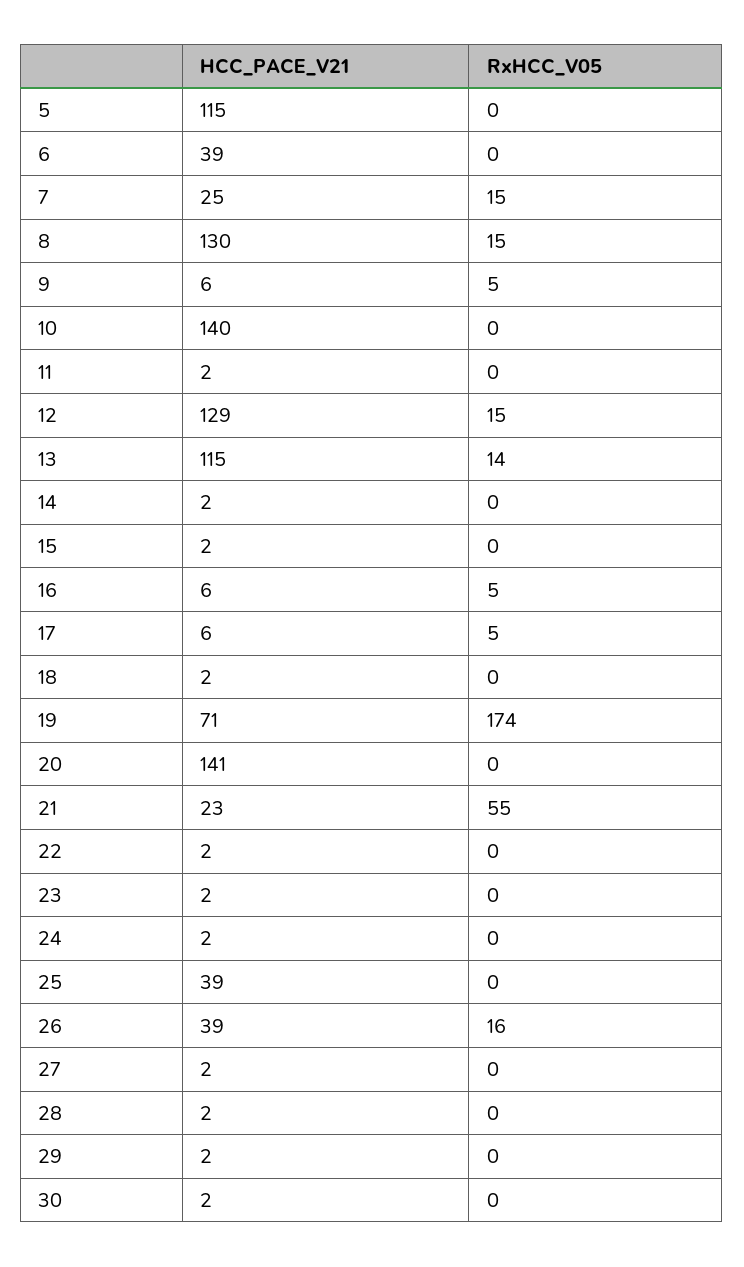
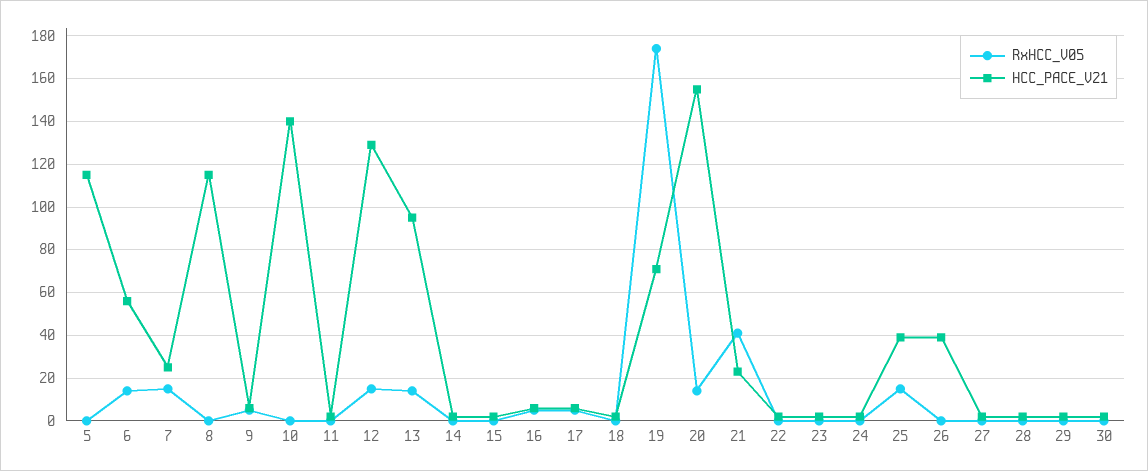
  {
    "HCC_PACE_V21": {
      "5": 115,
-     "6": 39,
+     "6": 55,
      "7": 25,
-     "8": 130,
+     "8": 115,
      "9": 6,
      "10": 140,
      "11": 2,
      "12": 129,
-     "13": 115,
+     "13": 95,
      "14": 2,
      "15": 2,
      "16": 6,
      "17": 6,
      "18": 2,
      "19": 71,
-     "20": 141,
+     "20": 155,
      "21": 23,
      "22": 2,
      "23": 2,
      "24": 2,
      "25": 39,
      "26": 39,
      "27": 2,
      "28": 2,
      "29": 2,
      "30": 2
    },
    "RxHCC_V05": {
      "5": 0,
-     "6": 0,
+     "6": 15,
      "7": 15,
-     "8": 15,
+     "8": 0,
      "9": 5,
      "10": 0,
      "11": 0,
      "12": 15,
      "13": 14,
      "14": 0,
      "15": 0,
      "16": 5,
      "17": 5,
      "18": 0,
      "19": 174,
-     "20": 0,
+     "20": 15,
-     "21": 55,
+     "21": 40,
      "22": 0,
      "23": 0,
      "24": 0,
-     "25": 0,
+     "25": 15,
-     "26": 16,
+     "26": 0,
      "27": 0,
      "28": 0,
      "29": 0,
      "30": 0
    }
  }

